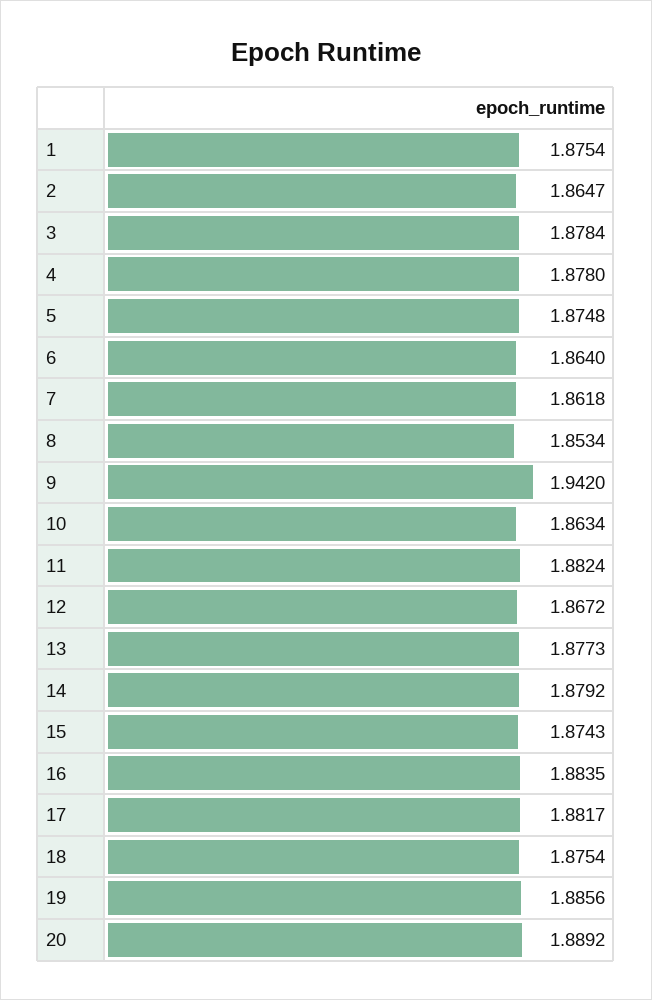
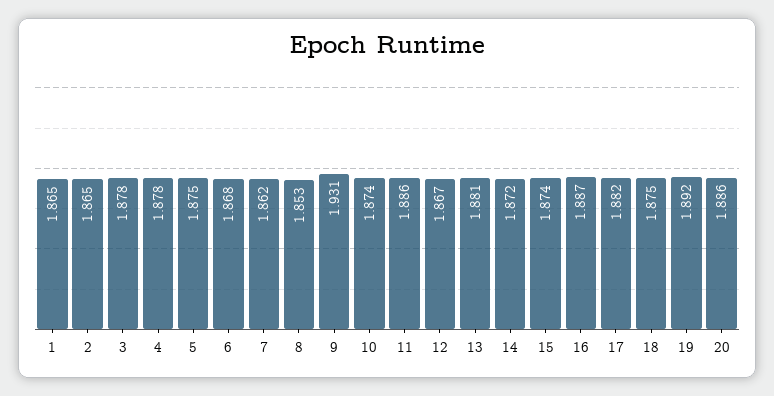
  {
-   "1": 1.8754,
+   "1": 1.865,
    "2": 1.8647,
    "3": 1.8784,
    "4": 1.878,
    "5": 1.8748,
-   "6": 1.864,
+   "6": 1.868,
    "7": 1.8618,
    "8": 1.8534,
-   "9": 1.942,
+   "9": 1.931,
-   "10": 1.8634,
+   "10": 1.874,
-   "11": 1.8824,
+   "11": 1.886,
    "12": 1.8672,
-   "13": 1.8773,
+   "13": 1.881,
-   "14": 1.8792,
+   "14": 1.872,
    "15": 1.8743,
-   "16": 1.8835,
+   "16": 1.887,
    "17": 1.8817,
    "18": 1.8754,
-   "19": 1.8856,
+   "19": 1.892,
-   "20": 1.8892
+   "20": 1.886
  }

